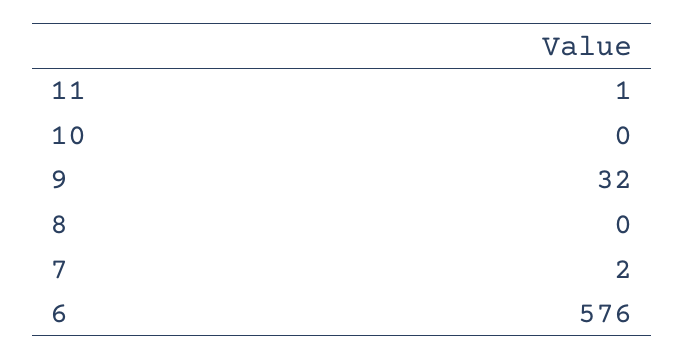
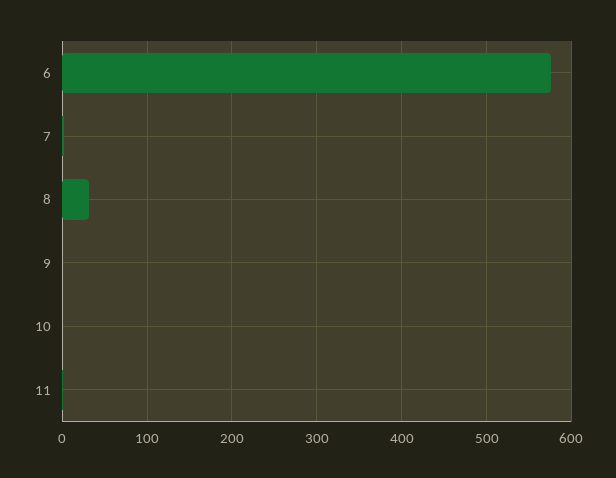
  {
    "11": 1,
    "10": 0,
-   "9": 32,
+   "9": 0,
-   "8": 0,
+   "8": 30,
    "7": 2,
    "6": 576
  }

